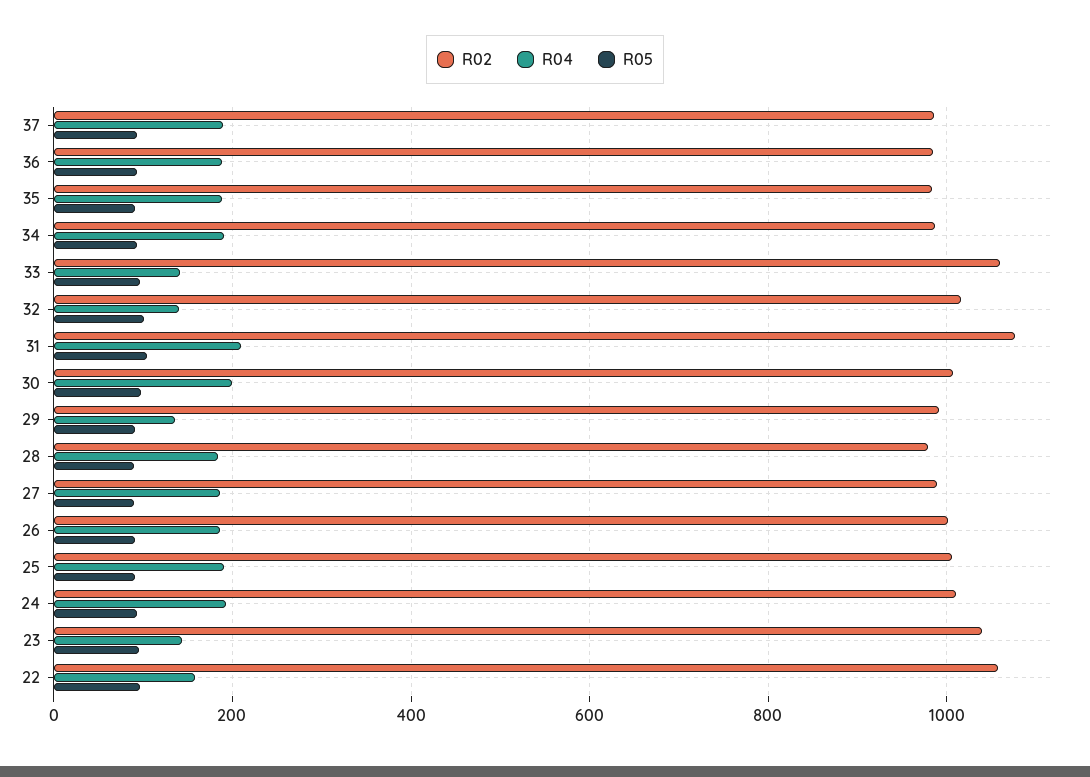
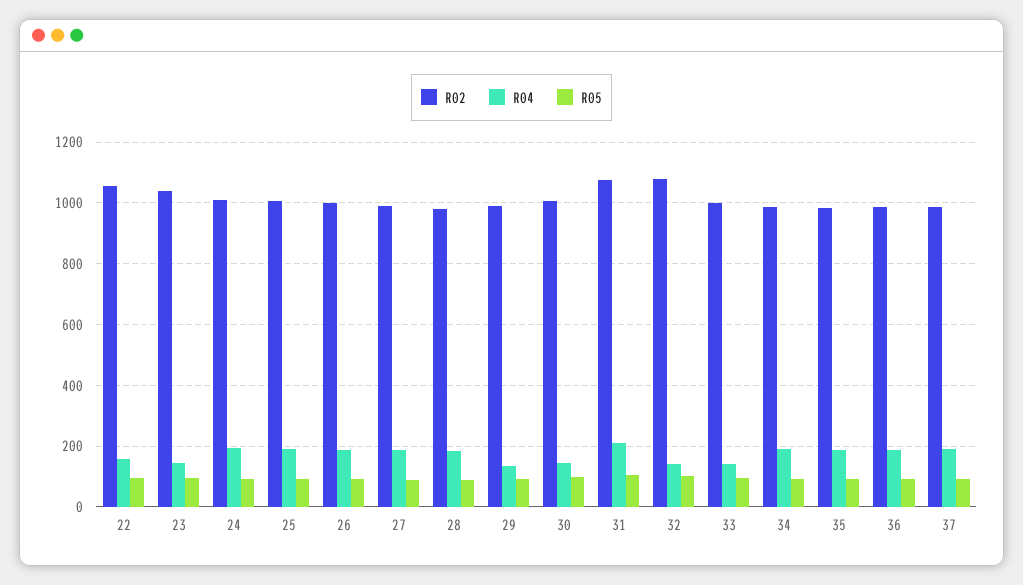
  {
    "R02": {
      "37": 980,
      "36": 980,
      "35": 980,
      "34": 980,
-     "33": 1060,
+     "33": 1000,
-     "32": 1020,
+     "32": 1080,
      "31": 1080,
      "30": 1000,
      "29": 1000,
      "28": 980,
      "27": 980,
      "26": 1000,
      "25": 1000,
      "24": 1020,
      "23": 1040,
      "22": 1060
    },
    "R04": {
      "37": 180,
      "36": 180,
      "35": 180,
      "34": 200,
      "33": 140,
      "32": 140,
      "31": 200,
-     "30": 200,
+     "30": 140,
      "29": 140,
      "28": 180,
      "27": 180,
      "26": 180,
      "25": 200,
      "24": 200,
      "23": 140,
      "22": 160
    },
    "R05": {
      "37": 100,
      "36": 100,
      "35": 100,
      "34": 100,
      "33": 100,
      "32": 100,
      "31": 100,
      "30": 100,
      "29": 100,
      "28": 100,
      "27": 100,
      "26": 100,
      "25": 100,
      "24": 100,
      "23": 100,
      "22": 100
    }
  }

